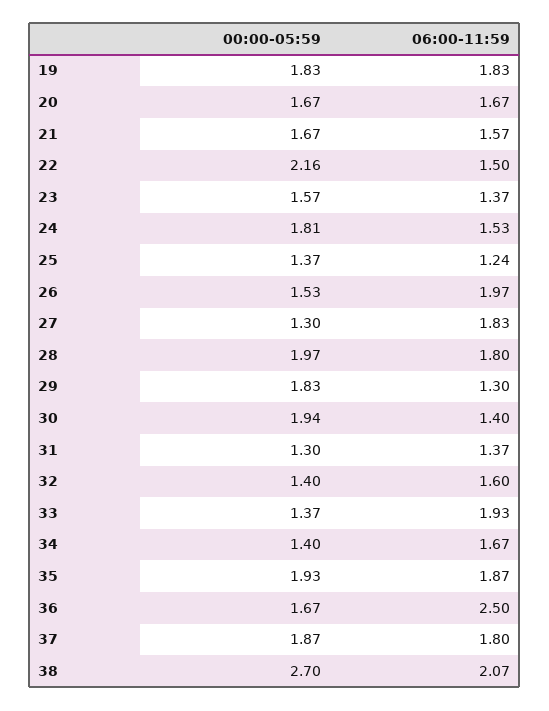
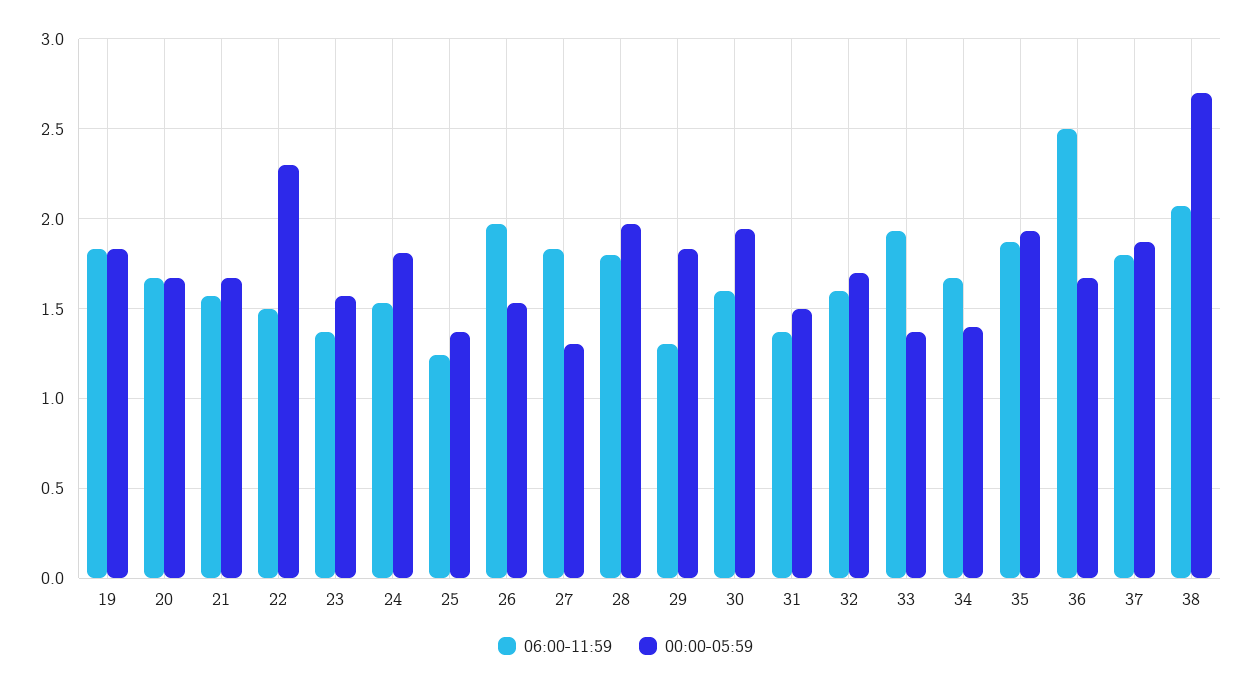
  {
    "00:00-05:59": {
      "19": 1.83,
      "20": 1.67,
      "21": 1.67,
-     "22": 2.16,
+     "22": 2.3,
      "23": 1.57,
      "24": 1.81,
      "25": 1.37,
      "26": 1.53,
      "27": 1.3,
      "28": 1.97,
      "29": 1.83,
      "30": 1.94,
-     "31": 1.3,
+     "31": 1.5,
-     "32": 1.4,
+     "32": 1.7,
      "33": 1.37,
      "34": 1.4,
      "35": 1.93,
      "36": 1.67,
      "37": 1.87,
      "38": 2.7
    },
    "06:00-11:59": {
      "19": 1.83,
      "20": 1.67,
      "21": 1.57,
      "22": 1.5,
      "23": 1.37,
      "24": 1.53,
      "25": 1.24,
      "26": 1.97,
      "27": 1.83,
      "28": 1.8,
      "29": 1.3,
-     "30": 1.4,
+     "30": 1.6,
      "31": 1.37,
      "32": 1.6,
      "33": 1.93,
      "34": 1.67,
      "35": 1.87,
      "36": 2.5,
      "37": 1.8,
      "38": 2.07
    }
  }

